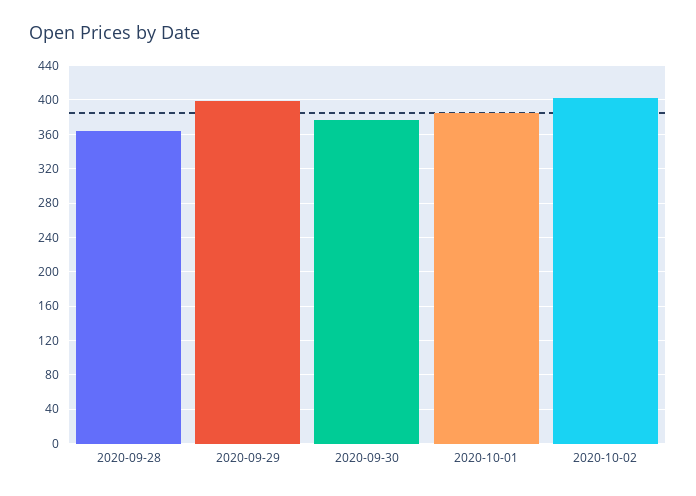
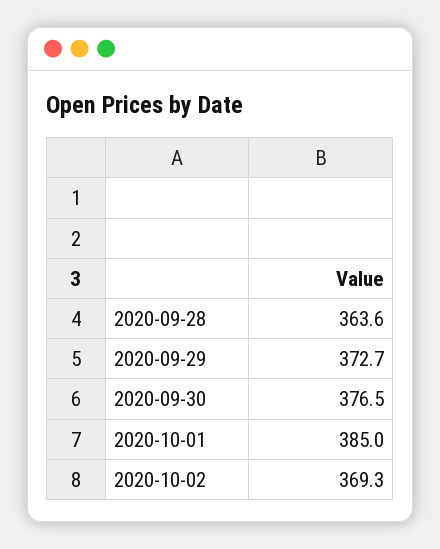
  {
    "2020-09-28": 363.6,
-   "2020-09-29": 400,
+   "2020-09-29": 372.7,
    "2020-09-30": 376.5,
    "2020-10-01": 385,
-   "2020-10-02": 400
+   "2020-10-02": 369.3
  }

